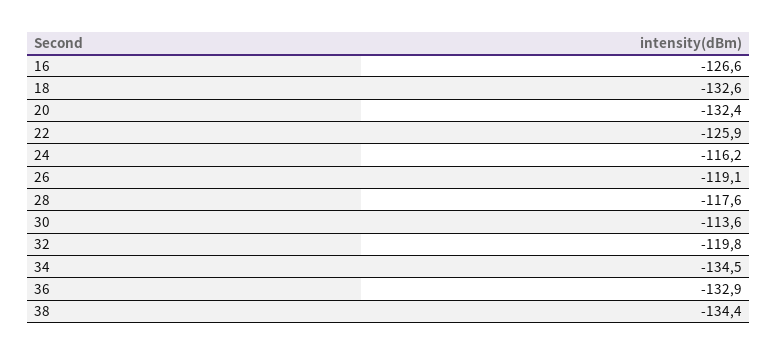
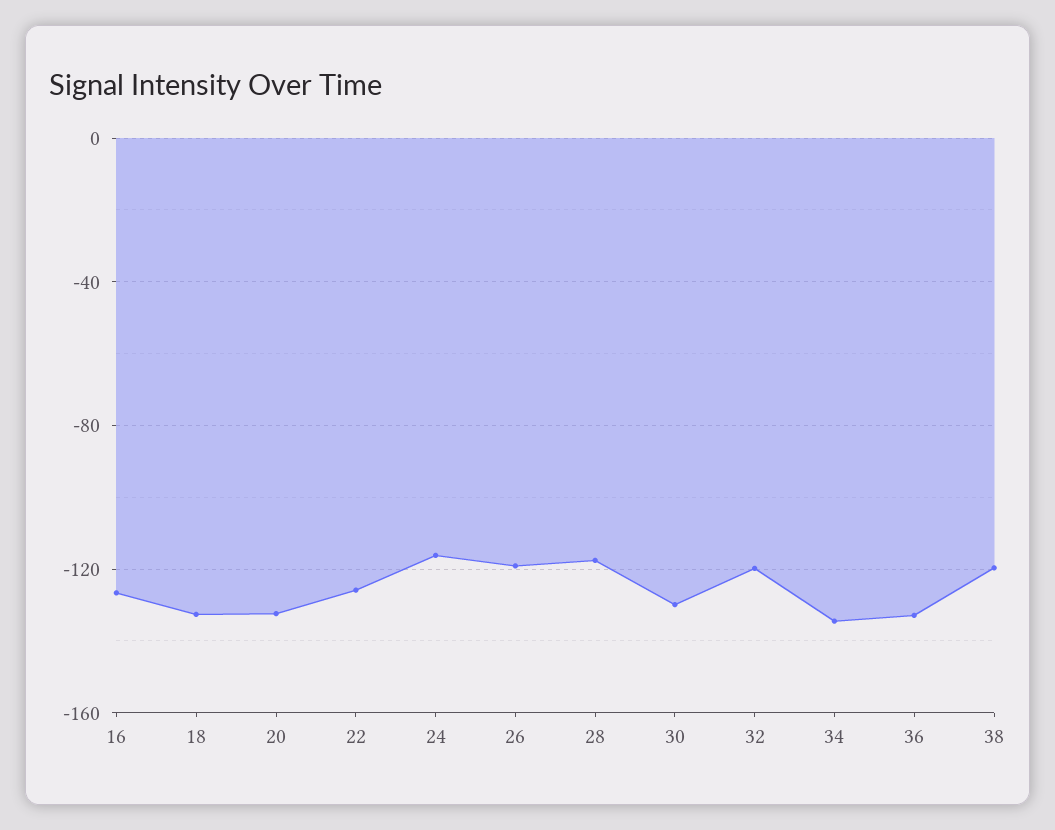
  {
    "16": -126.6,
    "18": -132.6,
    "20": -132.4,
    "22": -125.9,
    "24": -116.2,
    "26": -119.1,
    "28": -117.6,
-   "30": -113.6,
+   "30": -130,
    "32": -119.8,
    "34": -134.5,
    "36": -132.9,
-   "38": -134.4
+   "38": -120
  }

